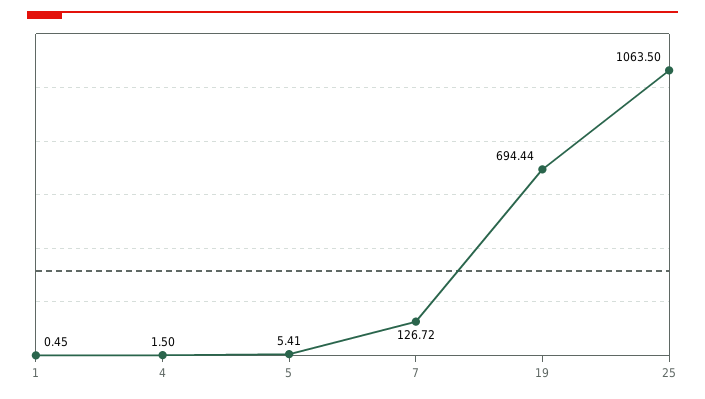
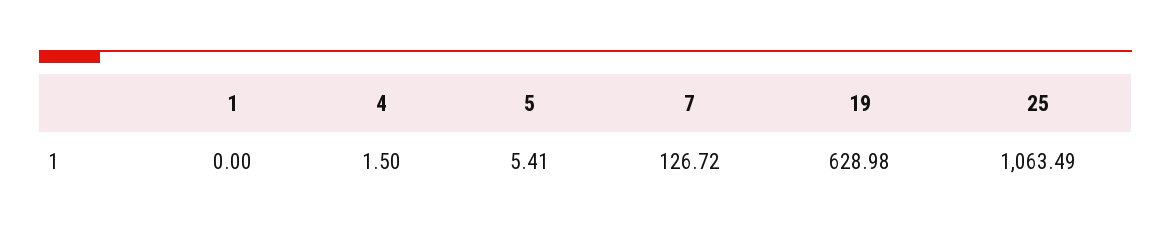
  {
-   "1": 0.45,
+   "1": 0,
    "4": 1.5,
    "5": 5.41,
    "7": 126.72,
-   "19": 694.44,
+   "19": 628.98,
-   "25": 1063.5
+   "25": 1063.49
  }

